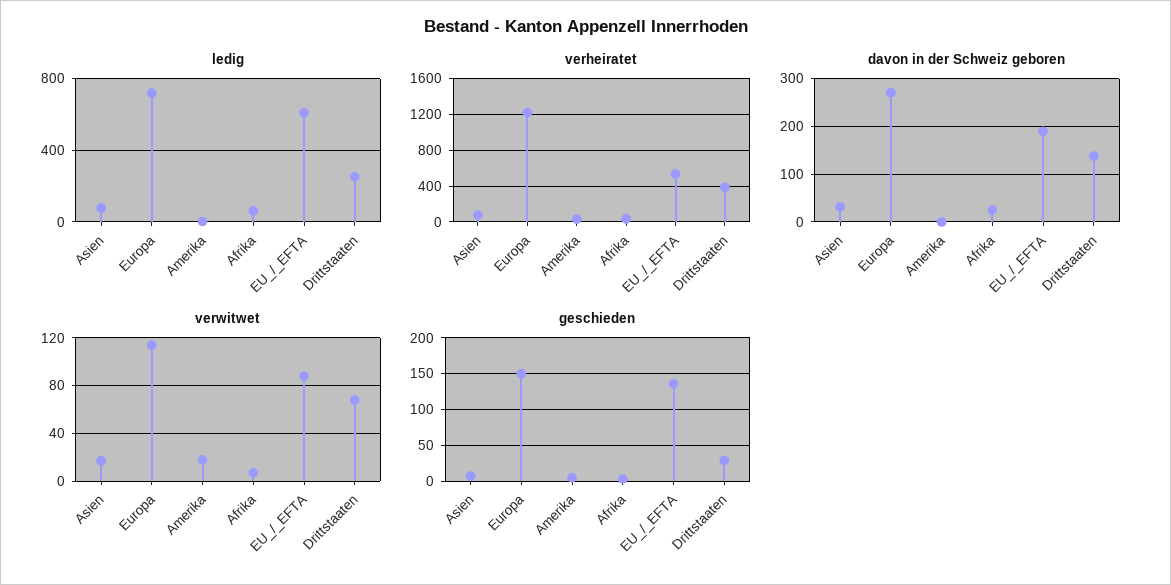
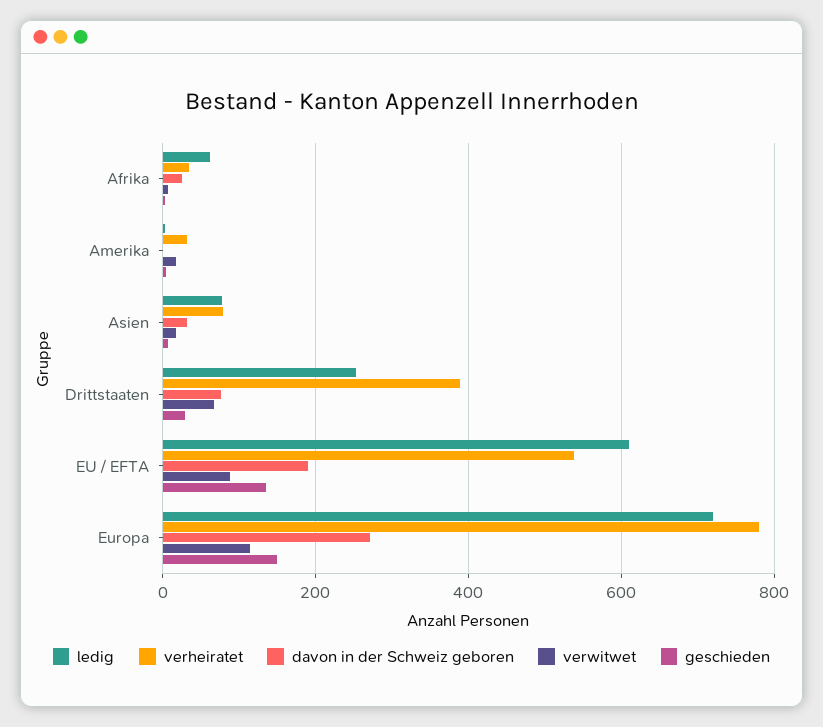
  {
    "ledig": {
      "Asien": 80,
      "Europa": 720,
      "Amerika": 0,
      "Afrika": 60,
      "EU_/_EFTA": 620,
      "Drittstaaten": 260
    },
    "verheiratet": {
      "Asien": 80,
-     "Europa": 1200,
+     "Europa": 780,
      "Amerika": 40,
      "Afrika": 40,
      "EU_/_EFTA": 540,
      "Drittstaaten": 380
    },
    "davon in der Schweiz geboren": {
      "Asien": 40,
      "Europa": 280,
      "Amerika": 0,
      "Afrika": 20,
      "EU_/_EFTA": 200,
-     "Drittstaaten": 140
+     "Drittstaaten": 80
    },
    "verwitwet": {
      "Asien": 20,
      "Europa": 110,
      "Amerika": 20,
      "Afrika": 10,
      "EU_/_EFTA": 90,
      "Drittstaaten": 70
    },
    "geschieden": {
      "Asien": 10,
      "Europa": 150,
      "Amerika": 10,
      "Afrika": 0,
      "EU_/_EFTA": 140,
      "Drittstaaten": 30
    }
  }

